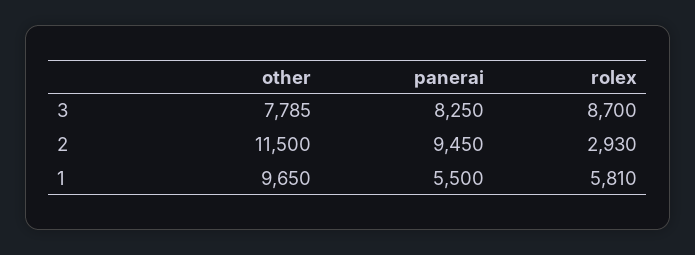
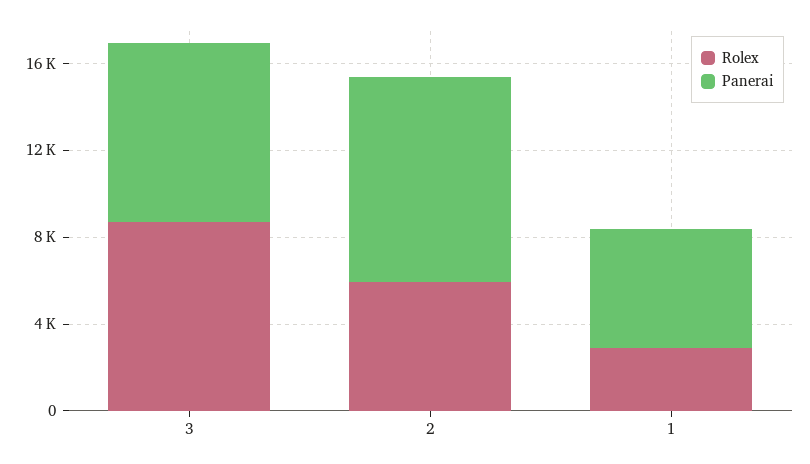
  {
-   "other": {
-     "3": 7785,
-     "2": 11500,
-     "1": 9650
-   },
    "panerai": {
      "3": 8250,
      "2": 9450,
      "1": 5500
    },
    "rolex": {
      "3": 8700,
-     "2": 2930,
+     "2": 6000,
-     "1": 5810
+     "1": 3000
    }
  }

